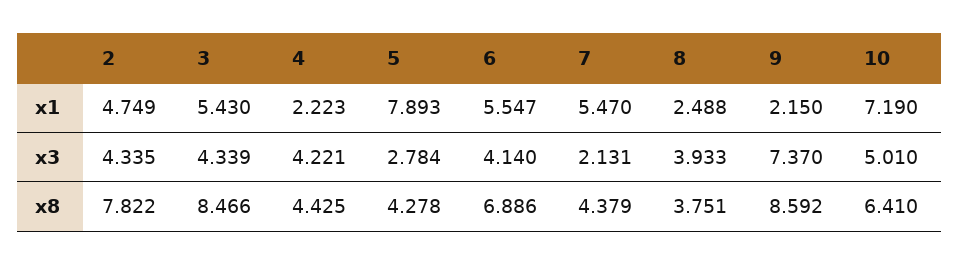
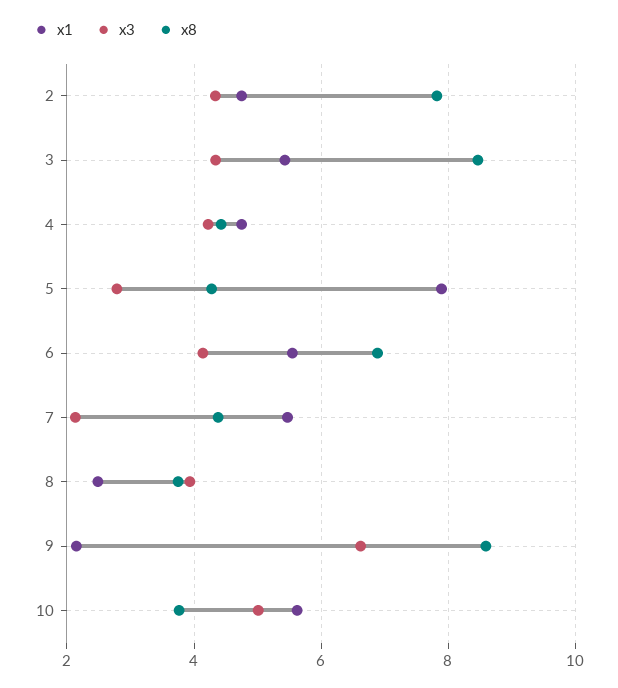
  {
    "x1": {
      "2": 4.749,
      "3": 5.43,
-     "4": 2.223,
+     "4": 4.8,
      "5": 7.893,
      "6": 5.547,
      "7": 5.47,
      "8": 2.488,
      "9": 2.15,
-     "10": 7.19
+     "10": 5.6
    },
    "x3": {
      "2": 4.335,
      "3": 4.339,
      "4": 4.221,
      "5": 2.784,
      "6": 4.14,
      "7": 2.131,
      "8": 3.933,
-     "9": 7.37,
+     "9": 6.6,
      "10": 5.01
    },
    "x8": {
      "2": 7.822,
      "3": 8.466,
      "4": 4.425,
      "5": 4.278,
      "6": 6.886,
      "7": 4.379,
      "8": 3.751,
      "9": 8.592,
-     "10": 6.41
+     "10": 3.8
    }
  }

